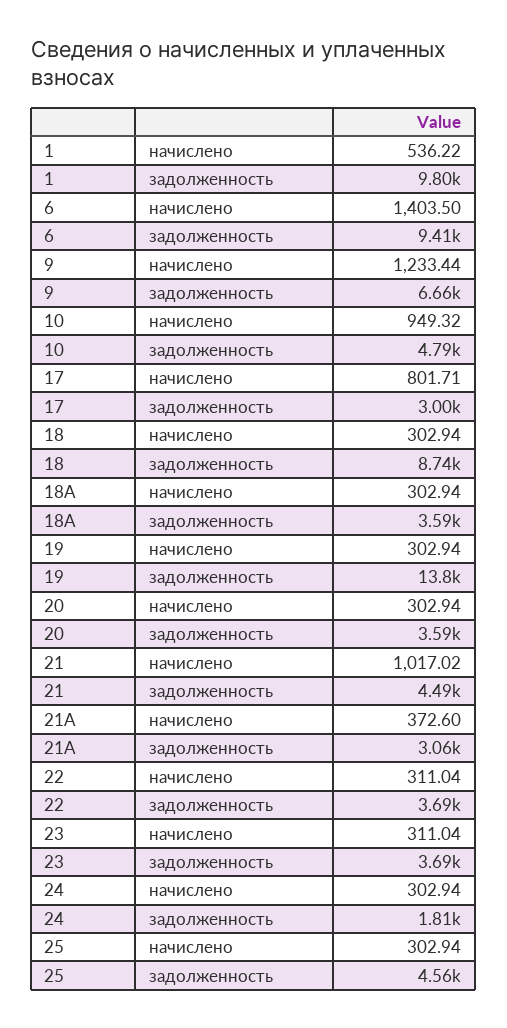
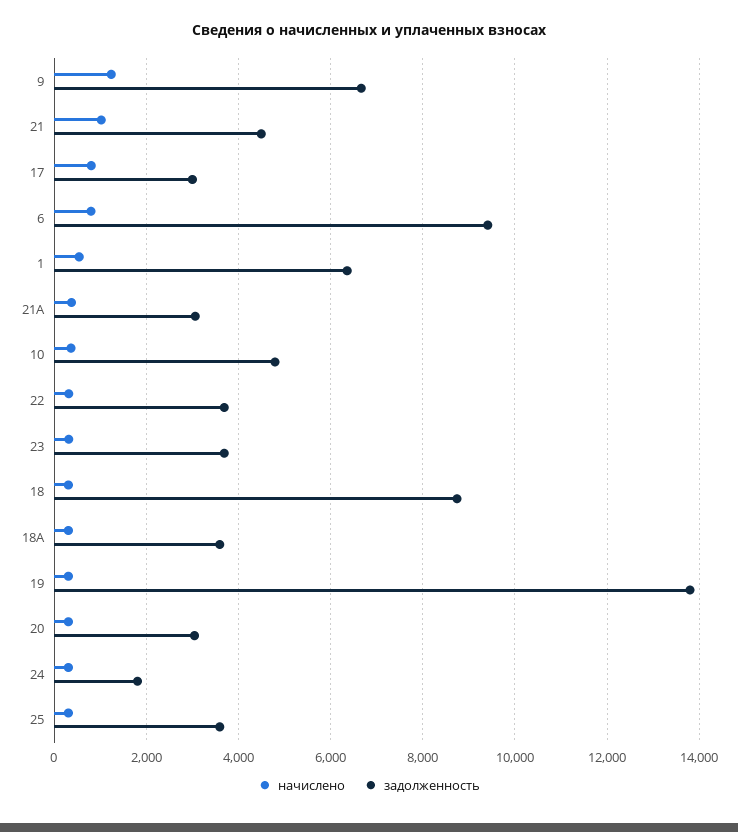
  {
    "начислено": {
      "1": 536.22,
-     "6": 1403.5,
+     "6": 800,
      "9": 1233.44,
-     "10": 949.32,
+     "10": 400,
      "17": 801.71,
      "18": 302.94,
      "18А": 302.94,
      "19": 302.94,
      "20": 302.94,
      "21": 1017.02,
      "21А": 372.6,
      "22": 311.04,
      "23": 311.04,
      "24": 302.94,
      "25": 302.94
    },
    "задолженность": {
-     "1": 9800,
+     "1": 6400,
      "6": 9410,
      "9": 6660,
      "10": 4790,
      "17": 3000,
      "18": 8740,
      "18А": 3590,
      "19": 13800,
-     "20": 3590,
+     "20": 3000,
      "21": 4490,
      "21А": 3060,
      "22": 3690,
      "23": 3690,
      "24": 1810,
-     "25": 4560
+     "25": 3600
    }
  }

